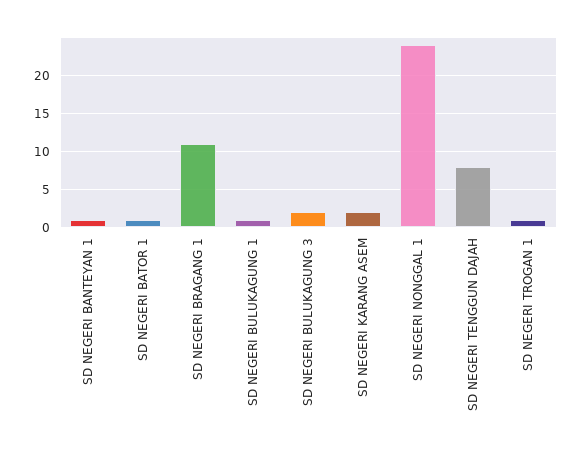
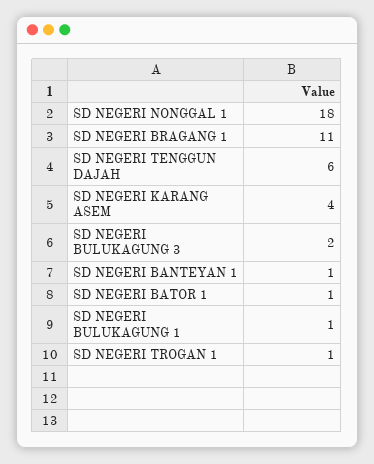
  {
    "SD NEGERI BANTEYAN 1": 1,
    "SD NEGERI BATOR 1": 1,
    "SD NEGERI BRAGANG 1": 11,
    "SD NEGERI BULUKAGUNG 1": 1,
    "SD NEGERI BULUKAGUNG 3": 2,
-   "SD NEGERI KARANG ASEM": 2,
+   "SD NEGERI KARANG ASEM": 4,
-   "SD NEGERI NONGGAL 1": 24,
+   "SD NEGERI NONGGAL 1": 18,
-   "SD NEGERI TENGGUN DAJAH": 8,
+   "SD NEGERI TENGGUN DAJAH": 6,
    "SD NEGERI TROGAN 1": 1
  }

